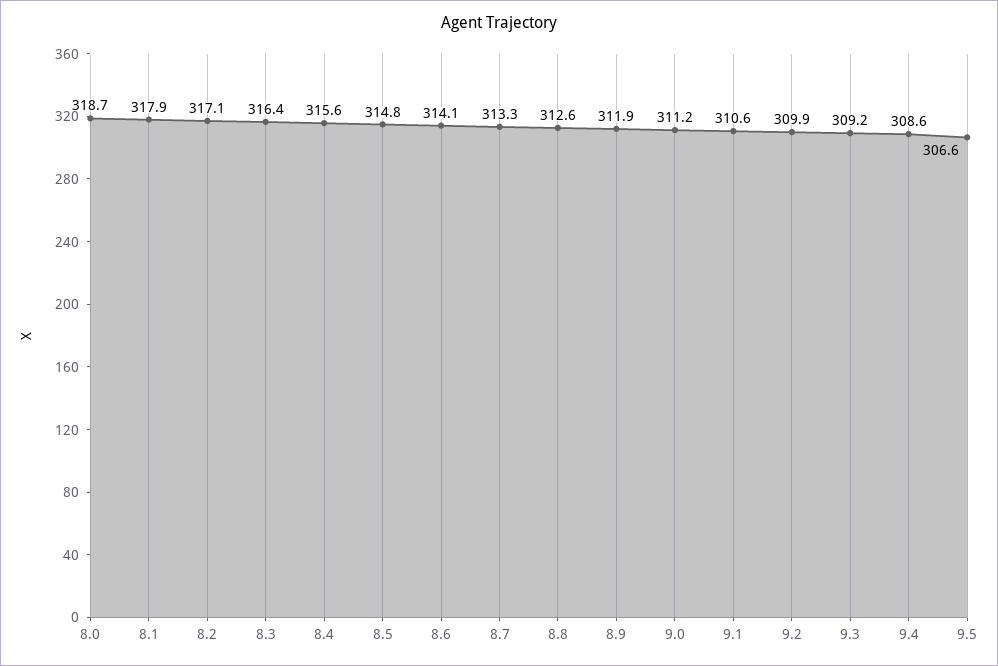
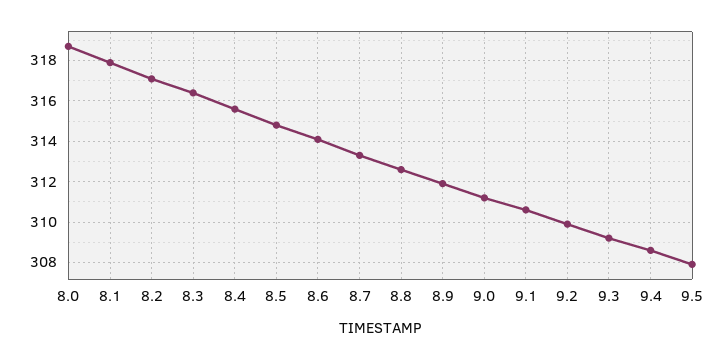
  {
    "8.0": 318.7,
    "8.1": 317.9,
    "8.2": 317.1,
    "8.3": 316.4,
    "8.4": 315.6,
    "8.5": 314.8,
    "8.6": 314.1,
    "8.7": 313.3,
    "8.8": 312.6,
    "8.9": 311.9,
    "9.0": 311.2,
    "9.1": 310.6,
    "9.2": 309.9,
    "9.3": 309.2,
    "9.4": 308.6,
-   "9.5": 306.6
+   "9.5": 308
  }

